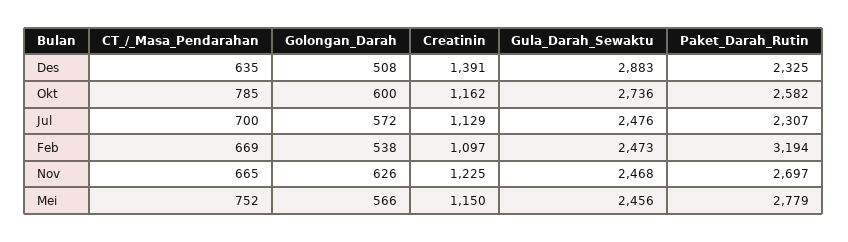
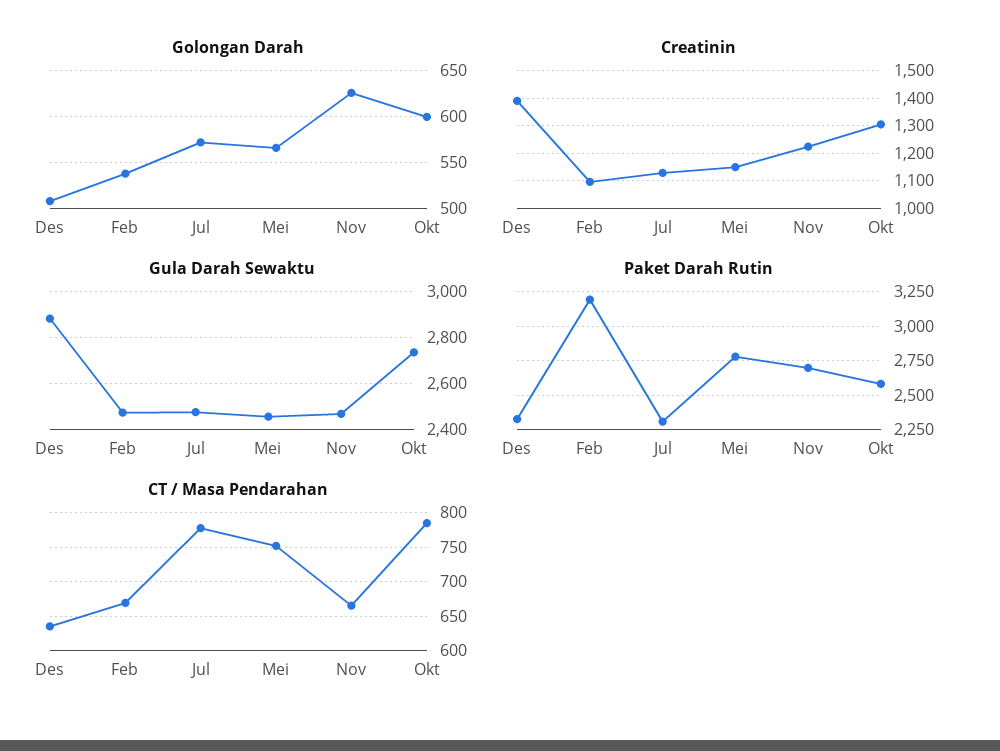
  {
    "CT_/_Masa_Pendarahan": {
      "Des": 635,
      "Okt": 785,
-     "Jul": 700,
+     "Jul": 780,
      "Feb": 669,
      "Nov": 665,
      "Mei": 752
    },
    "Golongan_Darah": {
      "Des": 508,
      "Okt": 600,
      "Jul": 572,
      "Feb": 538,
      "Nov": 626,
      "Mei": 566
    },
    "Creatinin": {
      "Des": 1391,
-     "Okt": 1162,
+     "Okt": 1300,
      "Jul": 1129,
      "Feb": 1097,
      "Nov": 1225,
      "Mei": 1150
    },
    "Gula_Darah_Sewaktu": {
      "Des": 2883,
      "Okt": 2736,
      "Jul": 2476,
      "Feb": 2473,
      "Nov": 2468,
      "Mei": 2456
    },
    "Paket_Darah_Rutin": {
      "Des": 2325,
      "Okt": 2582,
      "Jul": 2307,
      "Feb": 3194,
      "Nov": 2697,
      "Mei": 2779
    }
  }

